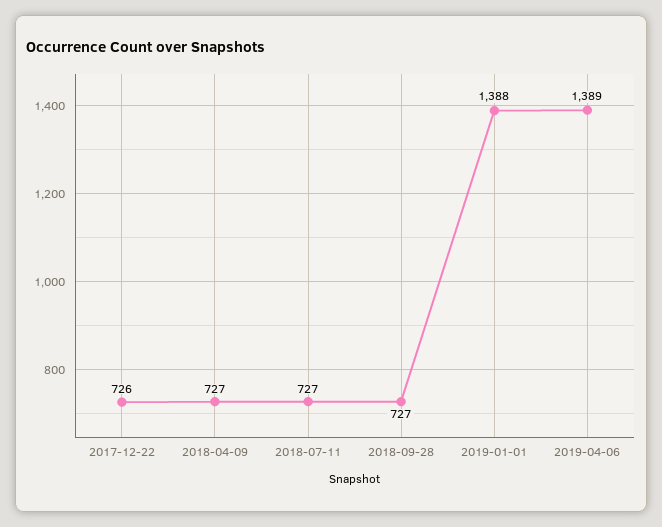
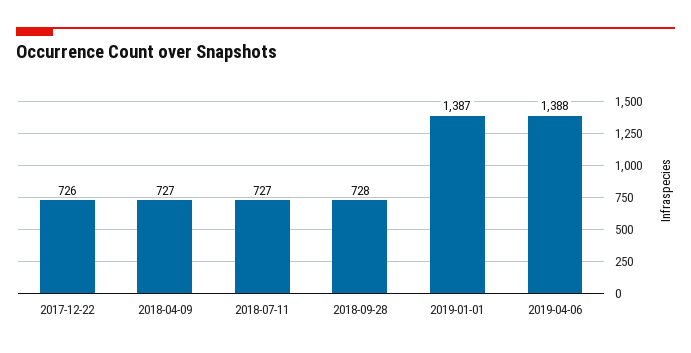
  {
    "2017-12-22": 726,
    "2018-04-09": 727,
    "2018-07-11": 727,
-   "2018-09-28": 727,
+   "2018-09-28": 728,
-   "2019-01-01": 1388,
+   "2019-01-01": 1387,
-   "2019-04-06": 1389
+   "2019-04-06": 1388
  }

